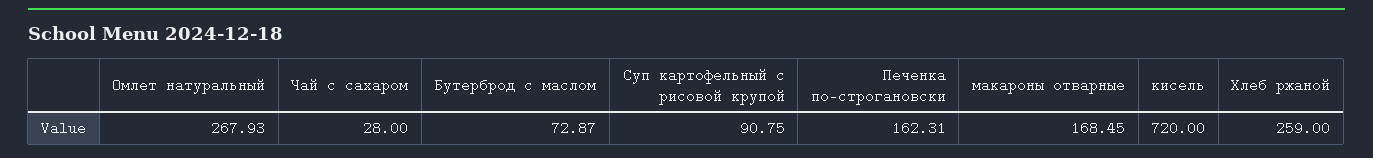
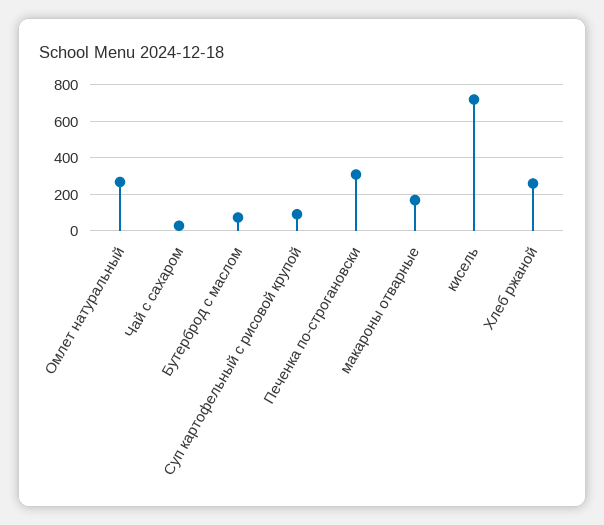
  {
    "Омлет натуральный": 267.93,
    "Чай с сахаром": 28,
    "Бутерброд с маслом": 72.87,
    "Суп картофельный с рисовой крупой": 90.75,
-   "Печенка по-строгановски": 162.31,
+   "Печенка по-строгановски": 300,
    "макароны отварные": 168.45,
    "кисель": 720,
    "Хлеб ржаной": 259
  }

